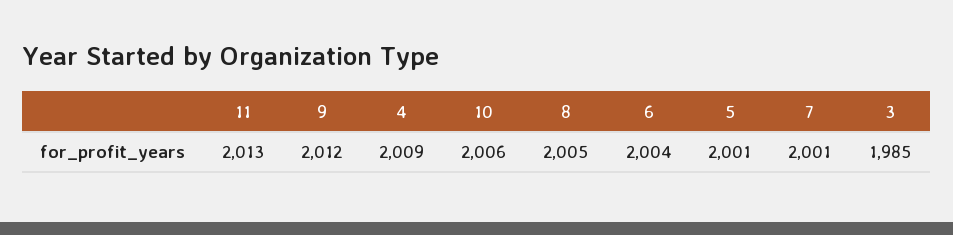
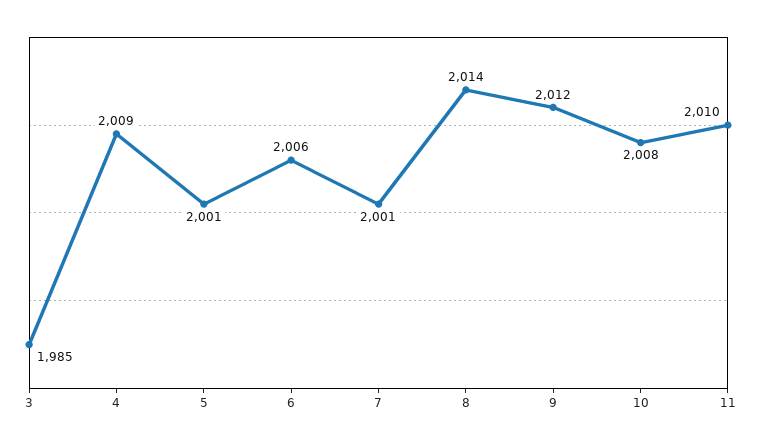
  {
-   "11": 2013,
+   "11": 2010,
    "9": 2012,
    "4": 2009,
-   "10": 2006,
+   "10": 2008,
-   "8": 2005,
+   "8": 2014,
-   "6": 2004,
+   "6": 2006,
    "5": 2001,
    "7": 2001,
    "3": 1985
  }

